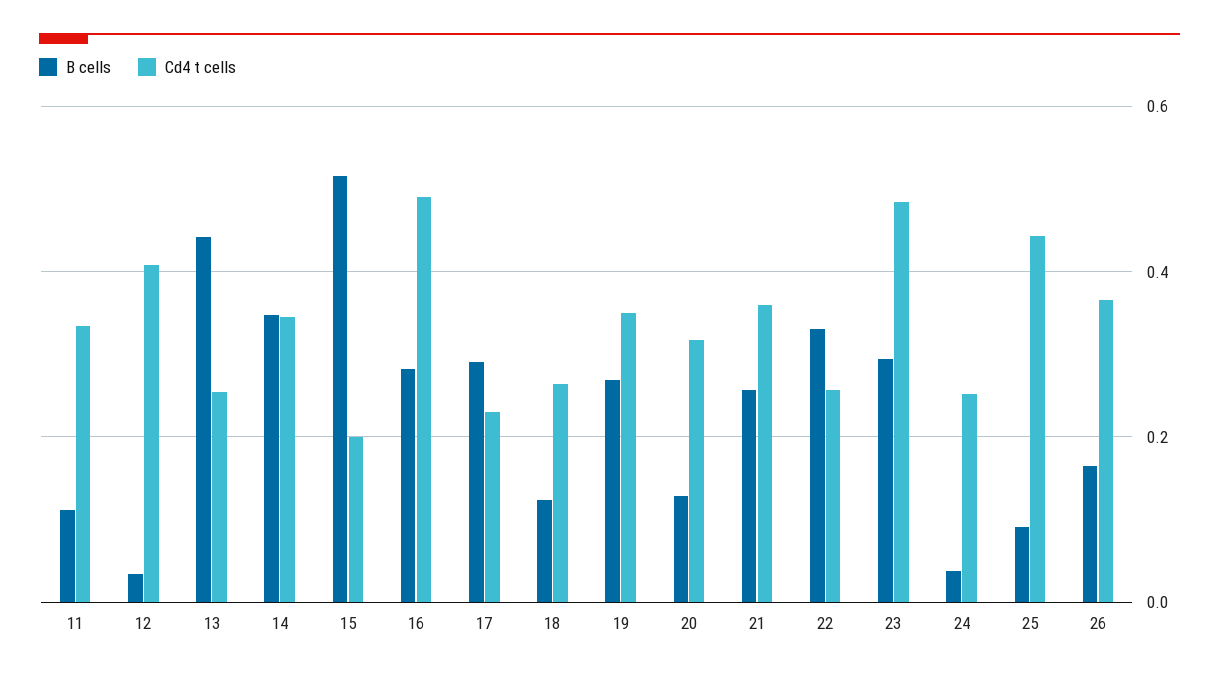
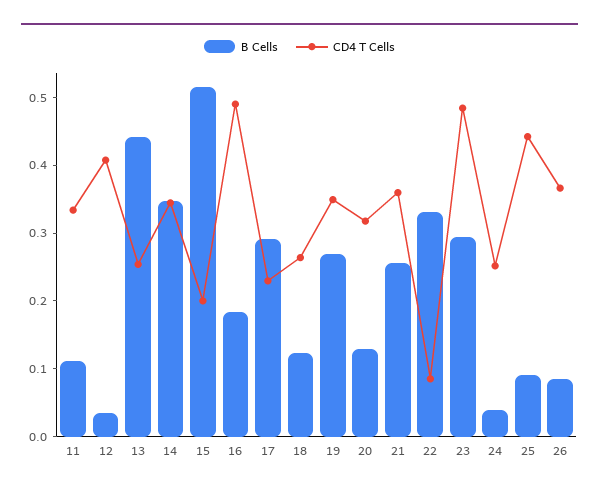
  {
    "B cells": {
      "11": 0.12,
      "12": 0.04,
      "13": 0.44,
      "14": 0.34,
      "15": 0.52,
-     "16": 0.28,
+     "16": 0.18,
      "17": 0.3,
      "18": 0.12,
      "19": 0.26,
      "20": 0.12,
      "21": 0.26,
      "22": 0.34,
      "23": 0.3,
      "24": 0.04,
      "25": 0.1,
-     "26": 0.16
+     "26": 0.08
    },
    "Cd4 t cells": {
      "11": 0.34,
      "12": 0.4,
      "13": 0.26,
      "14": 0.34,
      "15": 0.2,
      "16": 0.5,
      "17": 0.22,
      "18": 0.26,
      "19": 0.34,
      "20": 0.32,
      "21": 0.36,
-     "22": 0.26,
+     "22": 0.08,
      "23": 0.48,
      "24": 0.26,
      "25": 0.44,
      "26": 0.36
    }
  }

